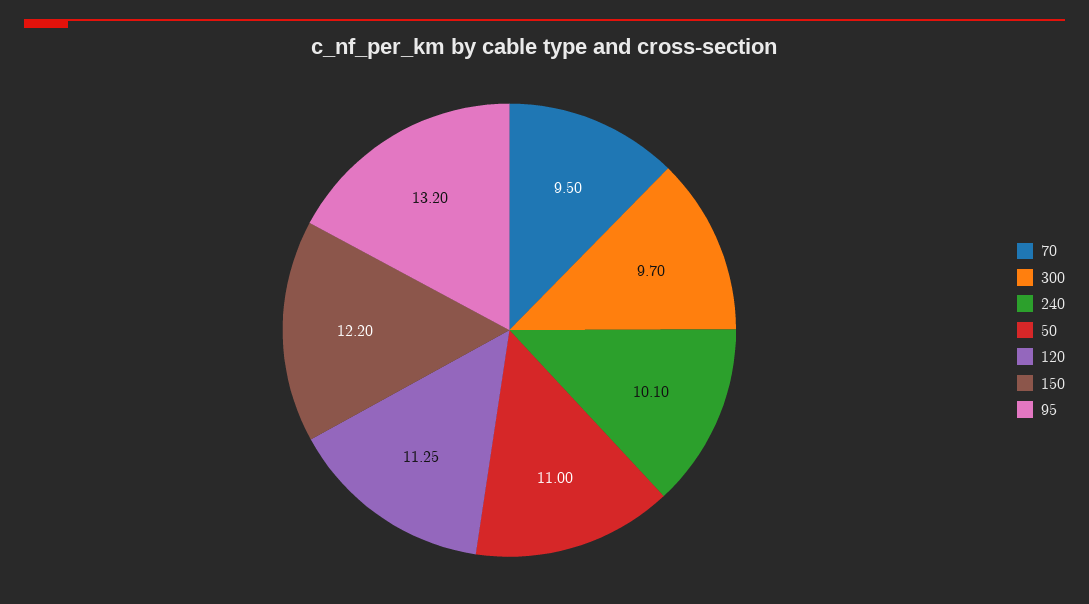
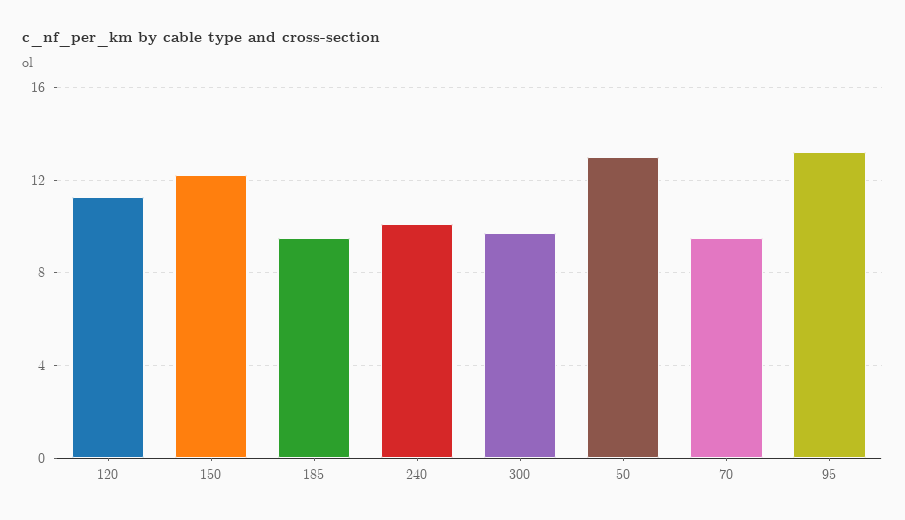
  {
    "70": 9.5,
    "300": 9.7,
    "240": 10.1,
-   "50": 11,
+   "50": 13,
    "120": 11.25,
    "150": 12.2,
-   "95": 13.2
+   "95": 13.2,
+   "185": 9.5
  }

